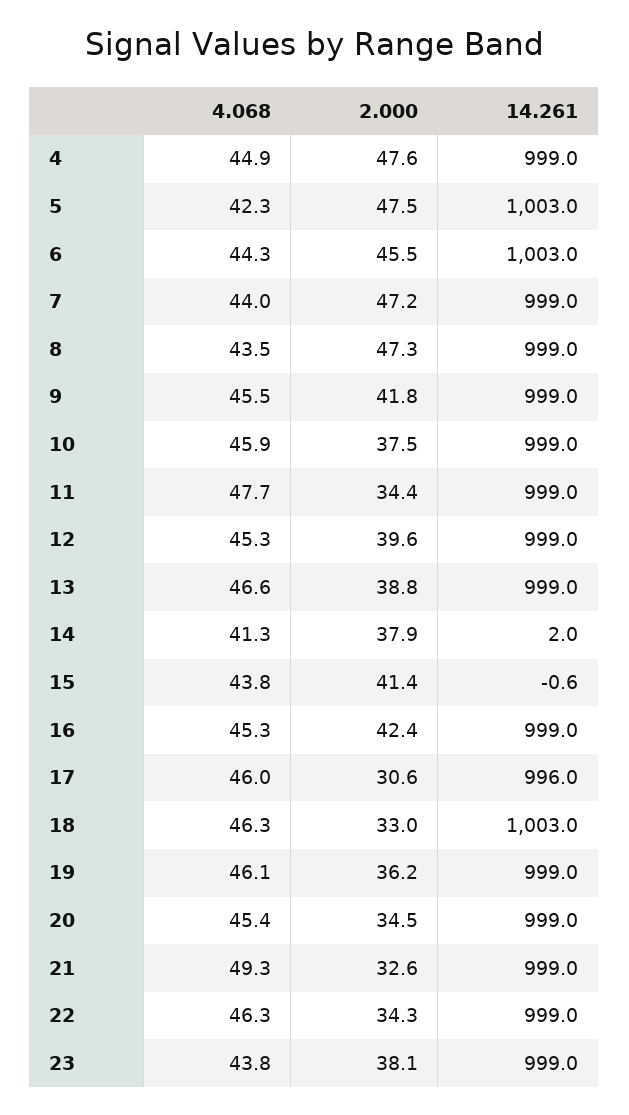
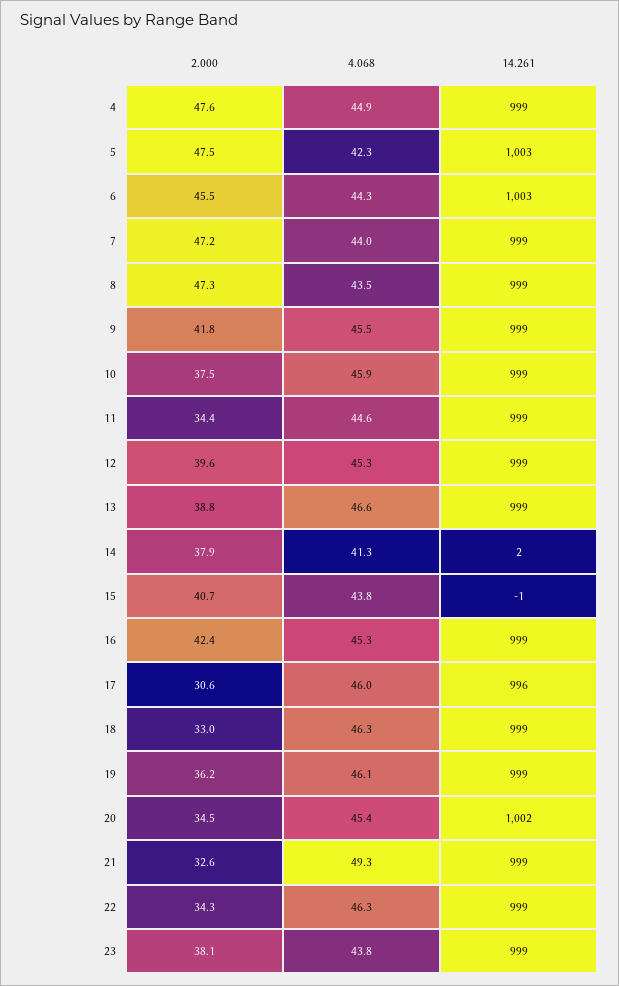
  {
    "4.068": {
      "4": 44.9,
      "5": 42.3,
      "6": 44.3,
      "7": 44,
      "8": 43.5,
      "9": 45.5,
      "10": 45.9,
-     "11": 47.7,
+     "11": 44.6,
      "12": 45.3,
      "13": 46.6,
      "14": 41.3,
      "15": 43.8,
      "16": 45.3,
      "17": 46,
      "18": 46.3,
      "19": 46.1,
      "20": 45.4,
      "21": 49.3,
      "22": 46.3,
      "23": 43.8
    },
    "2.000": {
      "4": 47.6,
      "5": 47.5,
      "6": 45.5,
      "7": 47.2,
      "8": 47.3,
      "9": 41.8,
      "10": 37.5,
      "11": 34.4,
      "12": 39.6,
      "13": 38.8,
      "14": 37.9,
-     "15": 41.4,
+     "15": 40.7,
      "16": 42.4,
      "17": 30.6,
      "18": 33,
      "19": 36.2,
      "20": 34.5,
      "21": 32.6,
      "22": 34.3,
      "23": 38.1
    },
    "14.261": {
      "4": 999,
      "5": 1003,
      "6": 1003,
      "7": 999,
      "8": 999,
      "9": 999,
      "10": 999,
      "11": 999,
      "12": 999,
      "13": 999,
      "14": 2,
      "15": -0.6,
      "16": 999,
      "17": 996,
-     "18": 1003,
+     "18": 999,
      "19": 999,
-     "20": 999,
+     "20": 1002,
      "21": 999,
      "22": 999,
      "23": 999
    }
  }

